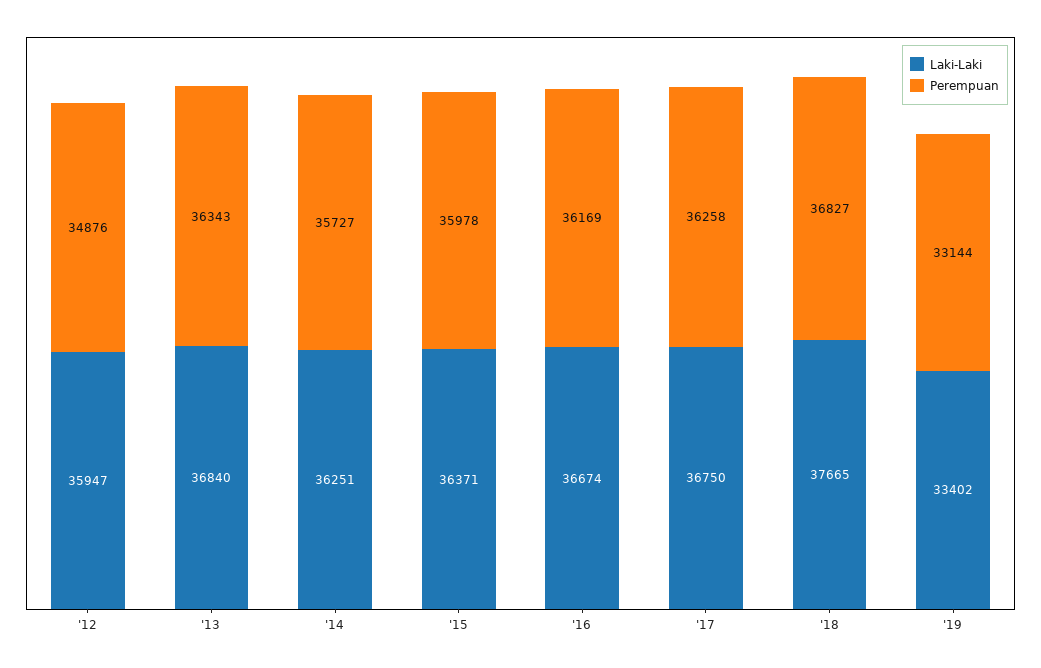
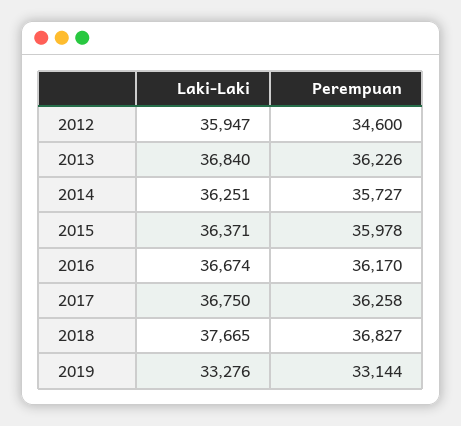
  {
    "Laki-Laki": {
      "'12": 35947,
      "'13": 36840,
      "'14": 36251,
      "'15": 36371,
      "'16": 36674,
      "'17": 36750,
      "'18": 37665,
-     "'19": 33402
+     "'19": 33276
    },
    "Perempuan": {
-     "'12": 34876,
+     "'12": 34600,
-     "'13": 36343,
+     "'13": 36226,
      "'14": 35727,
      "'15": 35978,
-     "'16": 36169,
+     "'16": 36170,
      "'17": 36258,
      "'18": 36827,
      "'19": 33144
    }
  }

